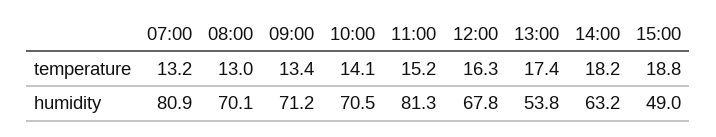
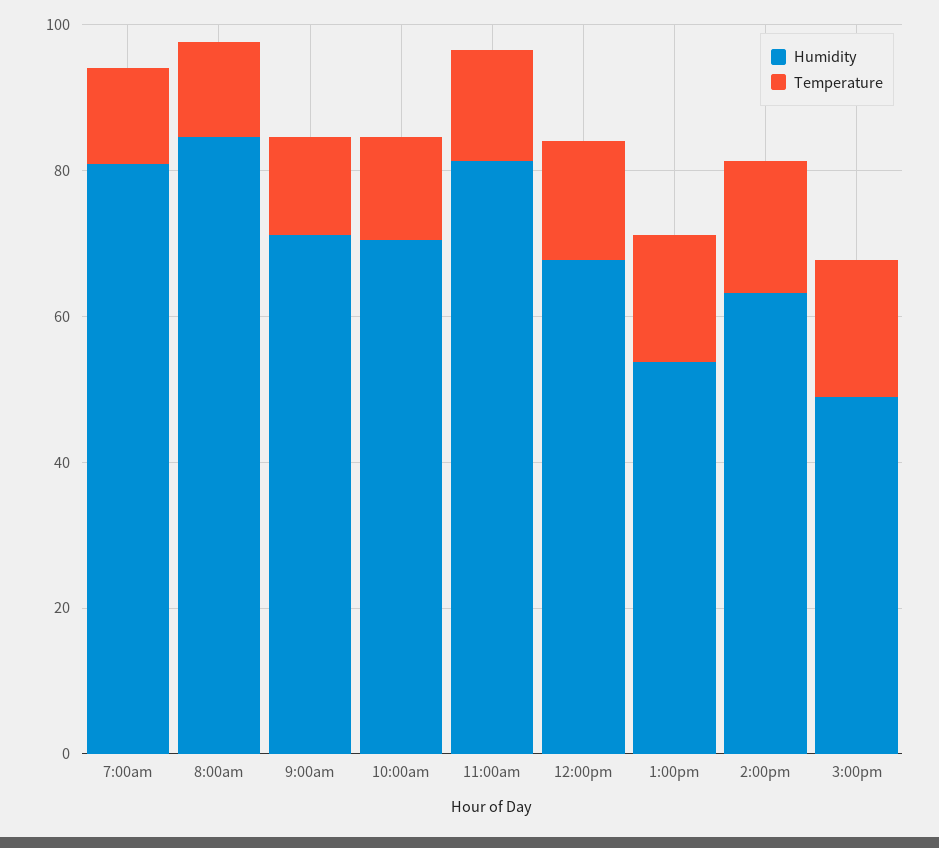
  {
    "temperature": {
      "07:00": 13.2,
      "08:00": 13,
      "09:00": 13.4,
      "10:00": 14.1,
      "11:00": 15.2,
      "12:00": 16.3,
      "13:00": 17.4,
      "14:00": 18.2,
      "15:00": 18.8
    },
    "humidity": {
      "07:00": 80.9,
-     "08:00": 70.1,
+     "08:00": 85,
      "09:00": 71.2,
      "10:00": 70.5,
      "11:00": 81.3,
      "12:00": 67.8,
      "13:00": 53.8,
      "14:00": 63.2,
      "15:00": 49
    }
  }

